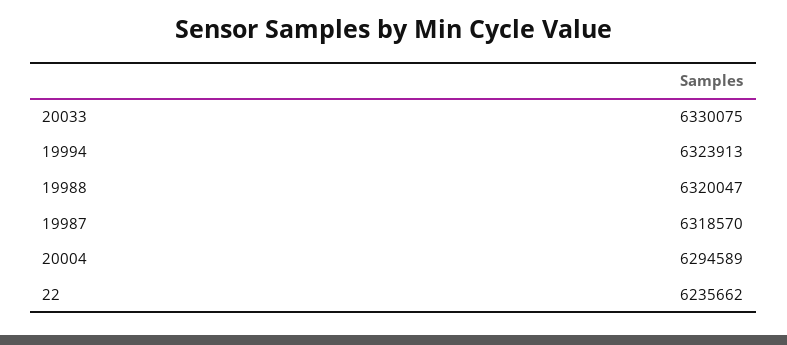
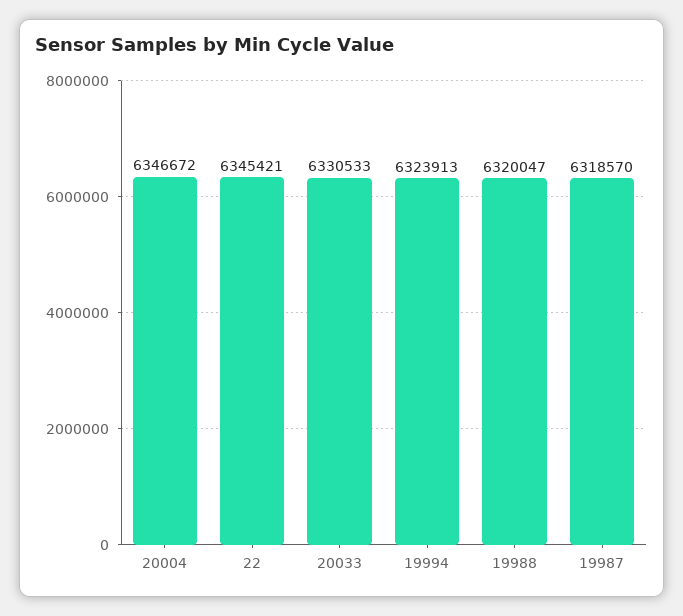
  {
-   "20033": 6330075,
+   "20033": 6330533,
    "19994": 6323913,
    "19988": 6320047,
    "19987": 6318570,
-   "20004": 6294589,
+   "20004": 6346672,
-   "22": 6235662
+   "22": 6345421
  }

